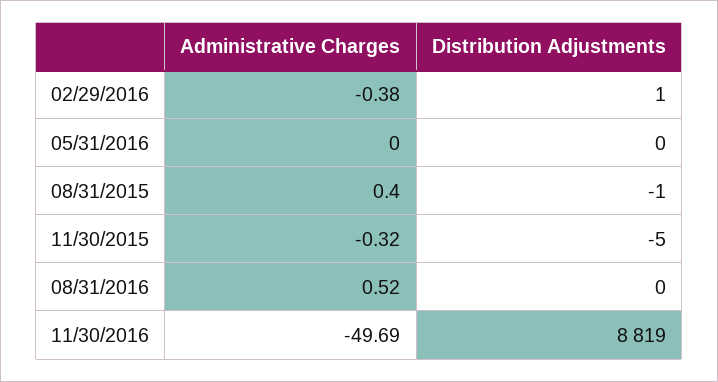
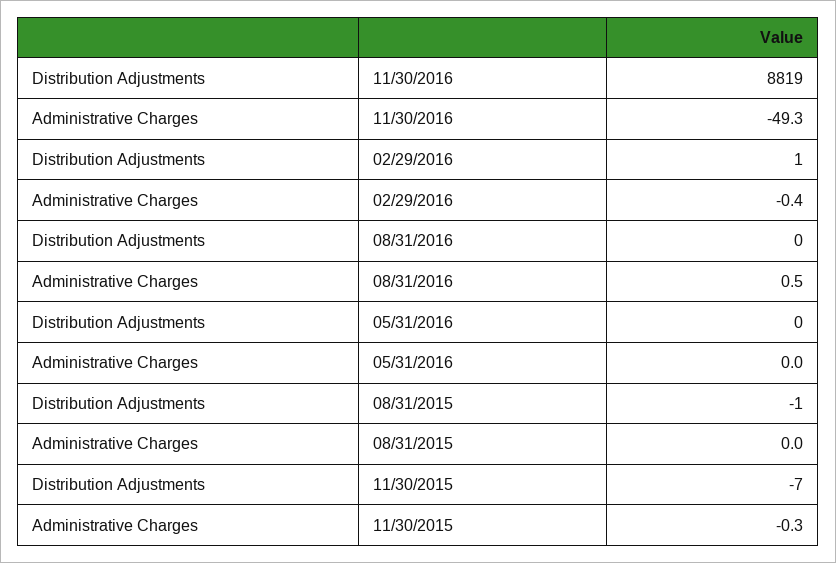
  {
    "Administrative Charges": {
      "02/29/2016": -0.38,
      "05/31/2016": 0,
-     "08/31/2015": 0.4,
+     "08/31/2015": 0,
      "11/30/2015": -0.32,
      "08/31/2016": 0.52,
-     "11/30/2016": -49.69
+     "11/30/2016": -49.3
    },
    "Distribution Adjustments": {
      "02/29/2016": 1,
      "05/31/2016": 0,
      "08/31/2015": -1,
-     "11/30/2015": -5,
+     "11/30/2015": -7,
      "08/31/2016": 0,
      "11/30/2016": 8819
    }
  }

